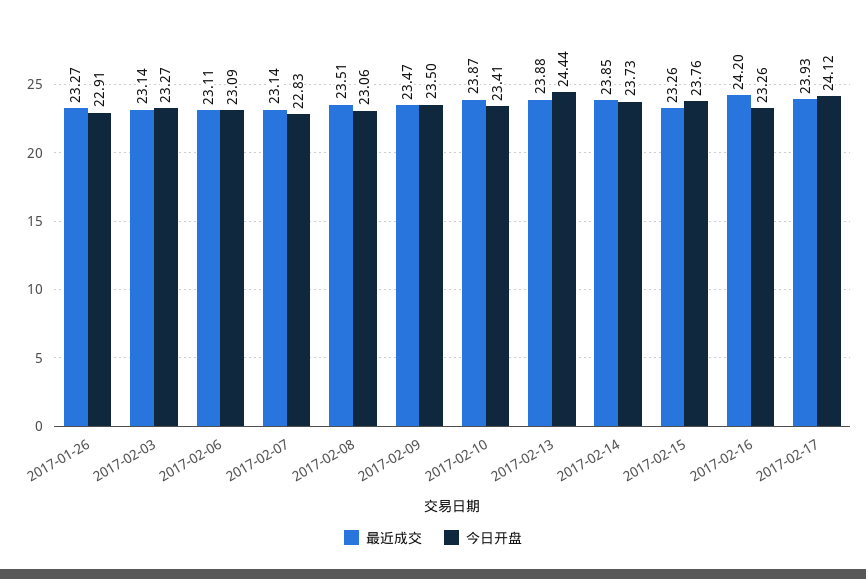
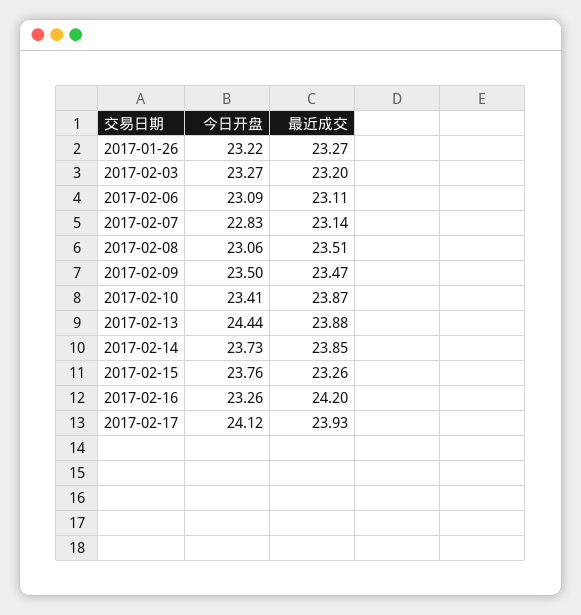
  {
    "最近成交": {
      "2017-01-26": 23.27,
-     "2017-02-03": 23.14,
+     "2017-02-03": 23.2,
      "2017-02-06": 23.11,
      "2017-02-07": 23.14,
      "2017-02-08": 23.51,
      "2017-02-09": 23.47,
      "2017-02-10": 23.87,
      "2017-02-13": 23.88,
      "2017-02-14": 23.85,
      "2017-02-15": 23.26,
      "2017-02-16": 24.2,
      "2017-02-17": 23.93
    },
    "今日开盘": {
-     "2017-01-26": 22.91,
+     "2017-01-26": 23.22,
      "2017-02-03": 23.27,
      "2017-02-06": 23.09,
      "2017-02-07": 22.83,
      "2017-02-08": 23.06,
      "2017-02-09": 23.5,
      "2017-02-10": 23.41,
      "2017-02-13": 24.44,
      "2017-02-14": 23.73,
      "2017-02-15": 23.76,
      "2017-02-16": 23.26,
      "2017-02-17": 24.12
    }
  }

